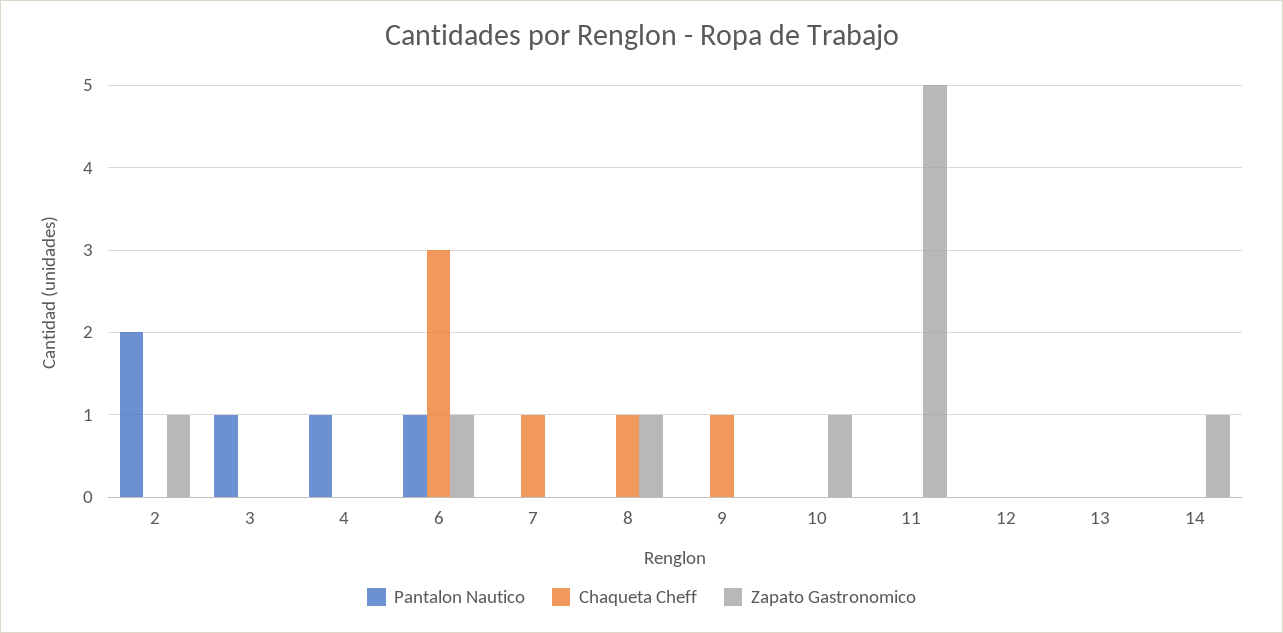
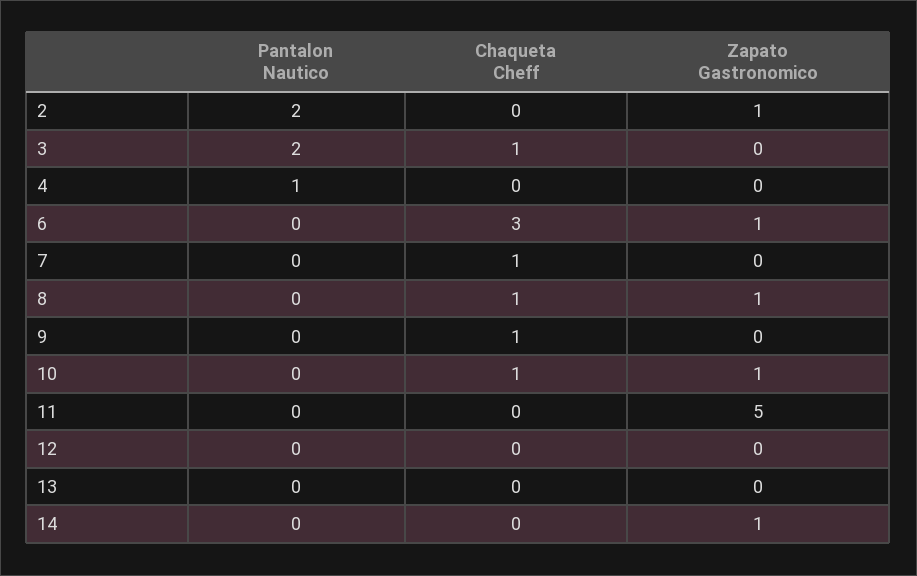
  {
    "Pantalon Nautico": {
      "2": 2,
-     "3": 1,
+     "3": 2,
      "4": 1,
-     "6": 1,
+     "6": 0,
      "7": 0,
      "8": 0,
      "9": 0,
      "10": 0,
      "11": 0,
      "12": 0,
      "13": 0,
      "14": 0
    },
    "Chaqueta Cheff": {
      "2": 0,
-     "3": 0,
+     "3": 1,
      "4": 0,
      "6": 3,
      "7": 1,
      "8": 1,
      "9": 1,
-     "10": 0,
+     "10": 1,
      "11": 0,
      "12": 0,
      "13": 0,
      "14": 0
    },
    "Zapato Gastronomico": {
      "2": 1,
      "3": 0,
      "4": 0,
      "6": 1,
      "7": 0,
      "8": 1,
      "9": 0,
      "10": 1,
      "11": 5,
      "12": 0,
      "13": 0,
      "14": 1
    }
  }

